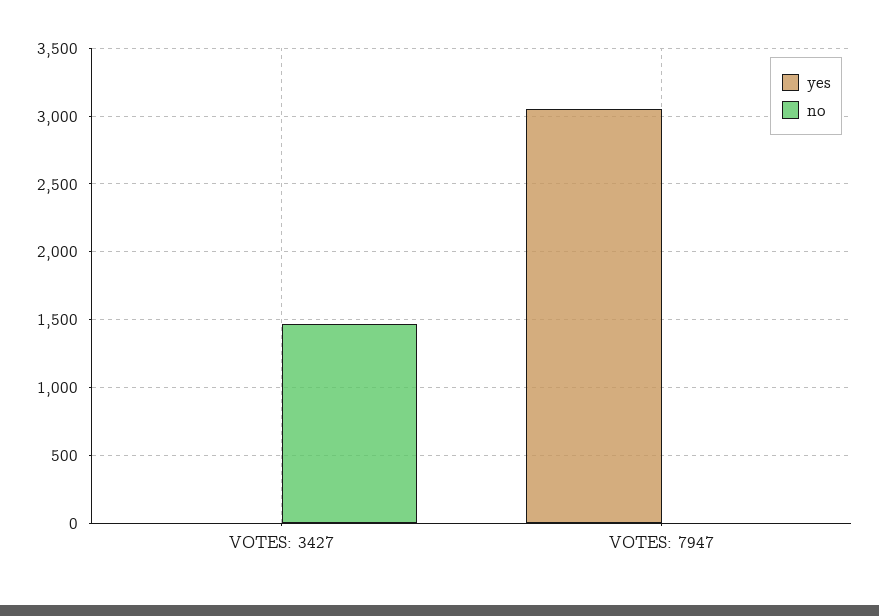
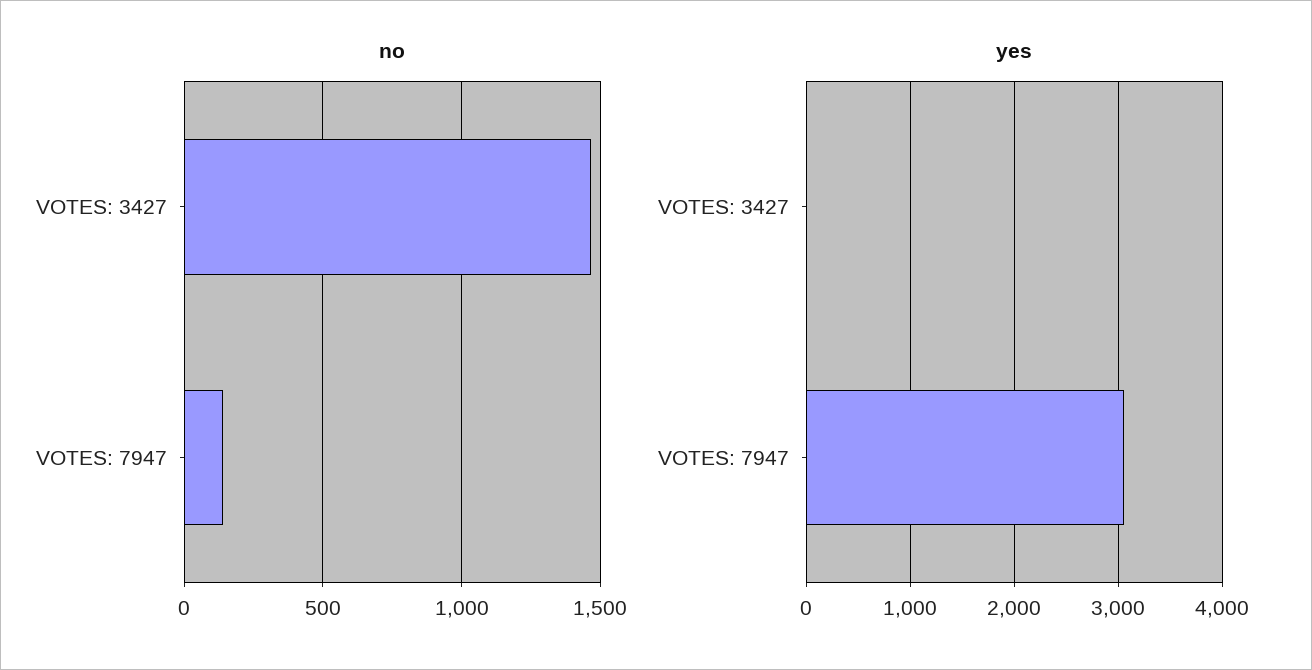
  {
    "yes": {
      "VOTES: 3427": 0,
      "VOTES: 7947": 3050
    },
    "no": {
      "VOTES: 3427": 1450,
-     "VOTES: 7947": 0
+     "VOTES: 7947": 150
    }
  }

